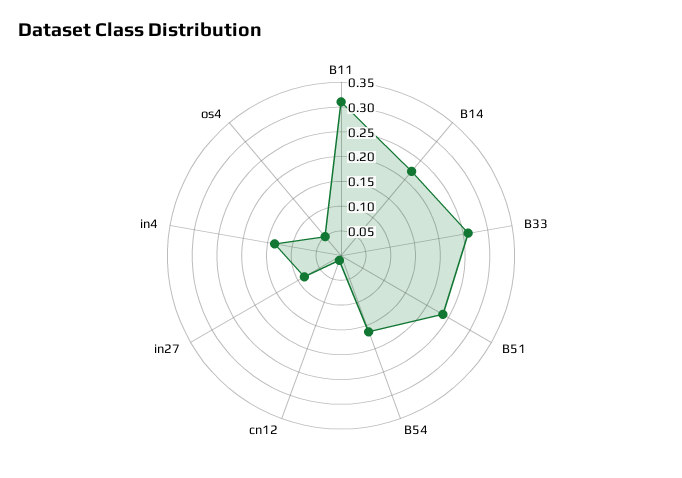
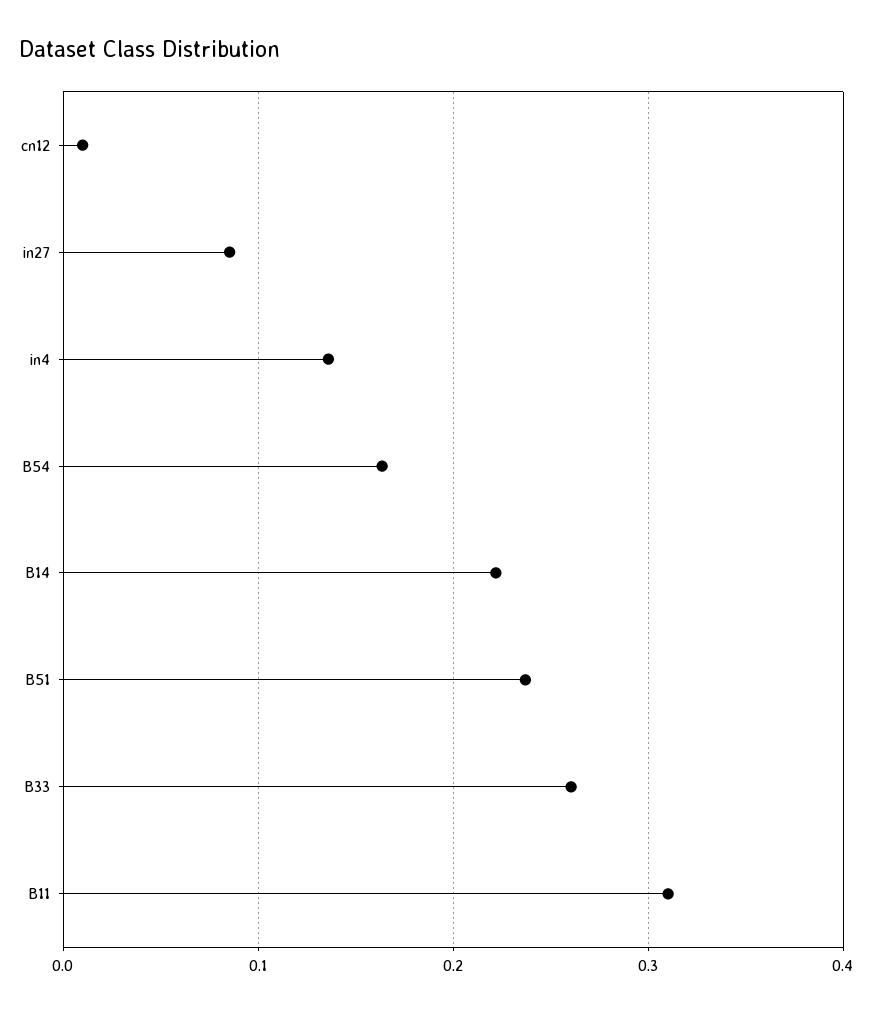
  {
    "B11": 0.31,
    "B14": 0.22,
    "B33": 0.26,
    "B51": 0.24,
    "B54": 0.16,
    "cn12": 0.01,
    "in27": 0.09,
-   "in4": 0.14,
+   "in4": 0.14
-   "os4": 0.05
  }

